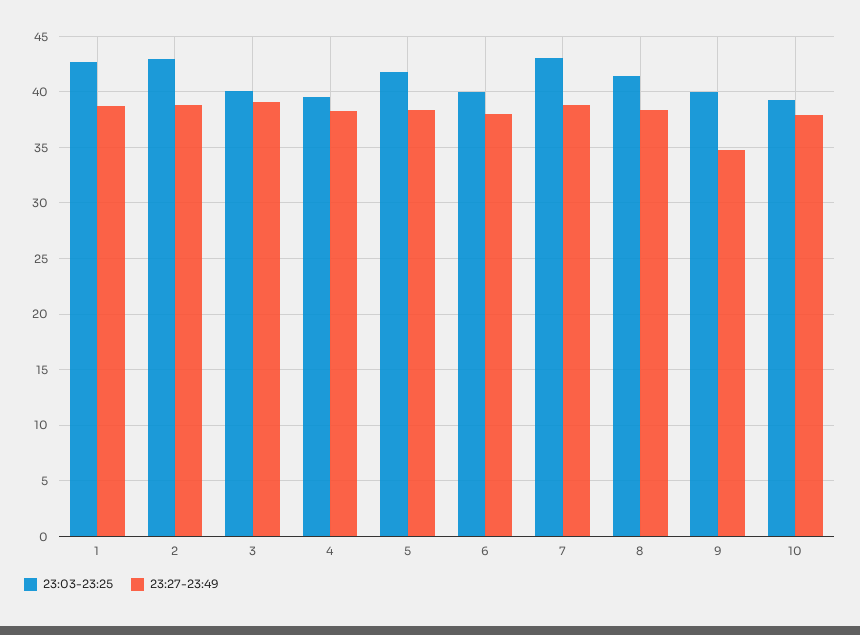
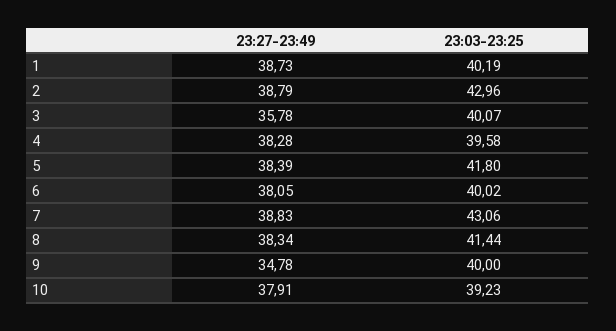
  {
    "23:03-23:25": {
-     "1": 43,
+     "1": 40.19,
      "2": 42.96,
      "3": 40.07,
      "4": 39.58,
      "5": 41.8,
      "6": 40.02,
      "7": 43.06,
      "8": 41.44,
      "9": 40,
      "10": 39.23
    },
    "23:27-23:49": {
      "1": 38.73,
      "2": 38.79,
-     "3": 39,
+     "3": 35.78,
      "4": 38.28,
      "5": 38.39,
      "6": 38.05,
      "7": 38.83,
      "8": 38.34,
      "9": 34.78,
      "10": 37.91
    }
  }

